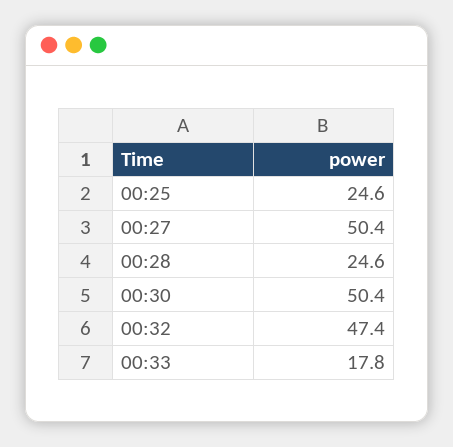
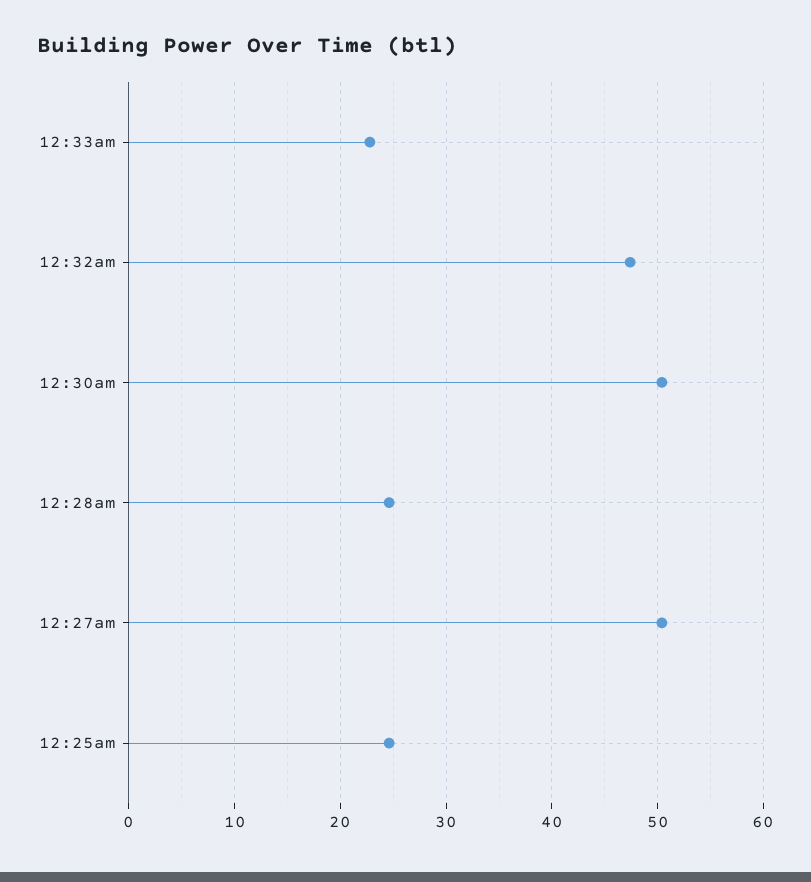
  {
    "00:25": 24.6,
    "00:27": 50.4,
    "00:28": 24.6,
    "00:30": 50.4,
    "00:32": 47.4,
-   "00:33": 17.8
+   "00:33": 23
  }

